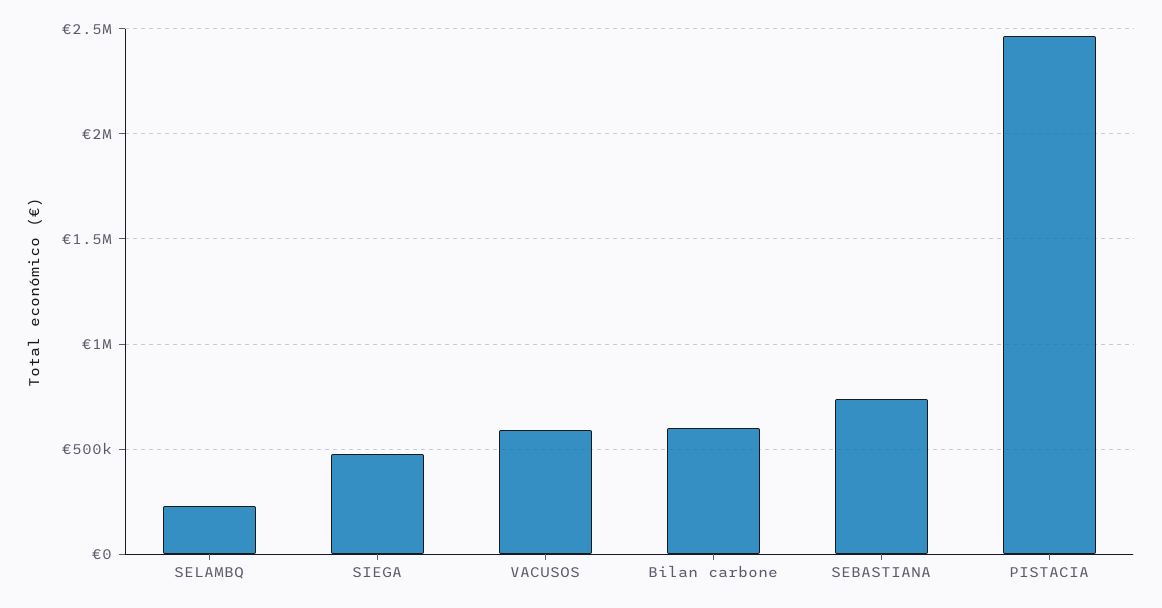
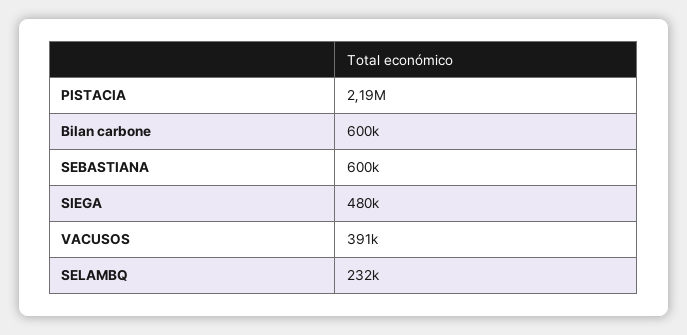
  {
    "SELAMBQ": 232000,
    "SIEGA": 480000,
-   "VACUSOS": 600000,
+   "VACUSOS": 391000,
    "Bilan carbone": 600000,
-   "SEBASTIANA": 750000,
+   "SEBASTIANA": 600000,
-   "PISTACIA": 2450000
+   "PISTACIA": 2190000
  }

